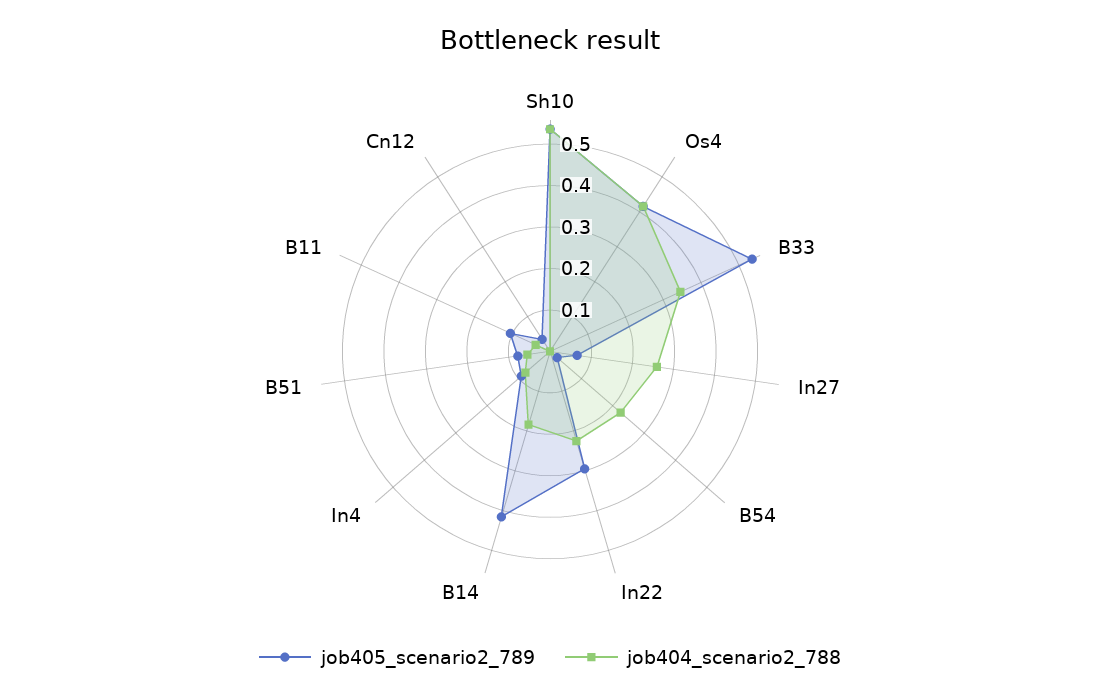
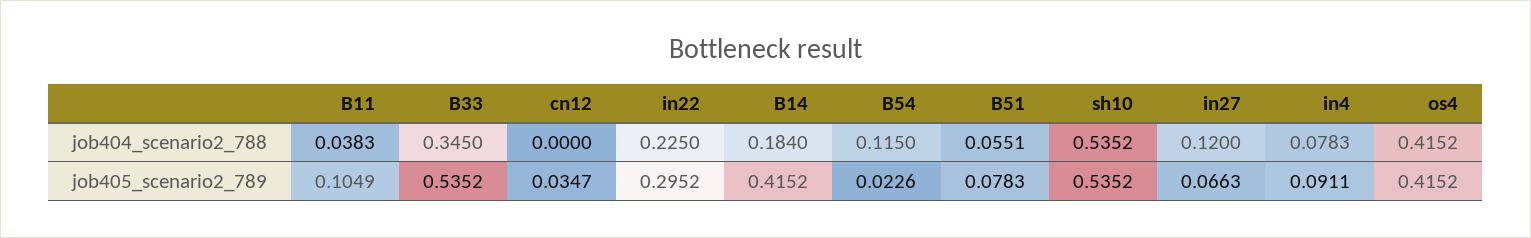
  {
    "job405_scenario2_789": {
      "Sh10": 0.5352,
      "Os4": 0.4152,
      "B33": 0.5352,
      "In27": 0.0663,
      "B54": 0.0226,
      "In22": 0.2952,
      "B14": 0.4152,
      "In4": 0.0911,
      "B51": 0.0783,
      "B11": 0.1049,
      "Cn12": 0.0347
    },
    "job404_scenario2_788": {
      "Sh10": 0.5352,
      "Os4": 0.4152,
      "B33": 0.345,
-     "In27": 0.26,
+     "In27": 0.12,
-     "B54": 0.22,
+     "B54": 0.115,
      "In22": 0.225,
      "B14": 0.184,
      "In4": 0.0783,
      "B51": 0.0551,
      "B11": 0.0383,
      "Cn12": 0
    }
  }

